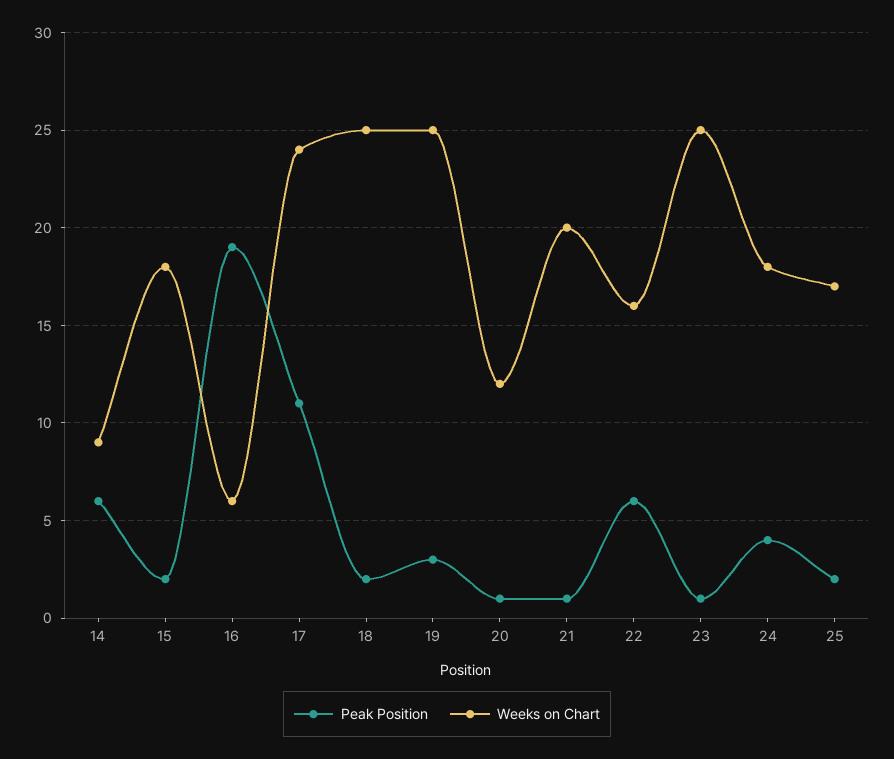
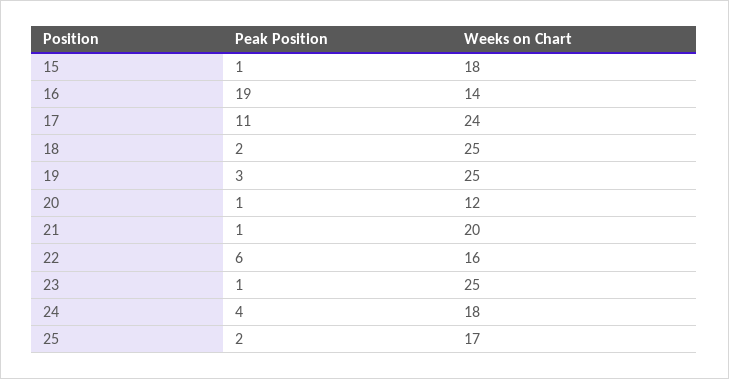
  {
    "Peak Position": {
-     "14": 6,
-     "15": 2,
+     "15": 1,
      "16": 19,
      "17": 11,
      "18": 2,
      "19": 3,
      "20": 1,
      "21": 1,
      "22": 6,
      "23": 1,
      "24": 4,
      "25": 2
    },
    "Weeks on Chart": {
-     "14": 9,
      "15": 18,
-     "16": 6,
+     "16": 14,
      "17": 24,
      "18": 25,
      "19": 25,
      "20": 12,
      "21": 20,
      "22": 16,
      "23": 25,
      "24": 18,
      "25": 17
    }
  }

